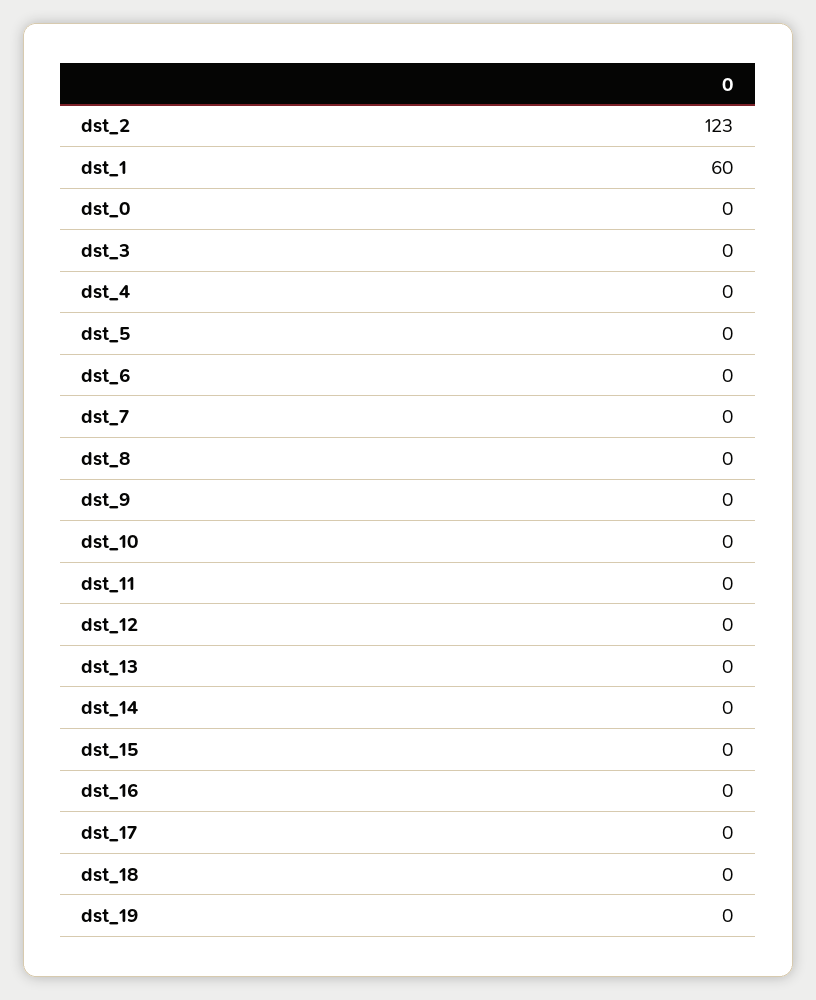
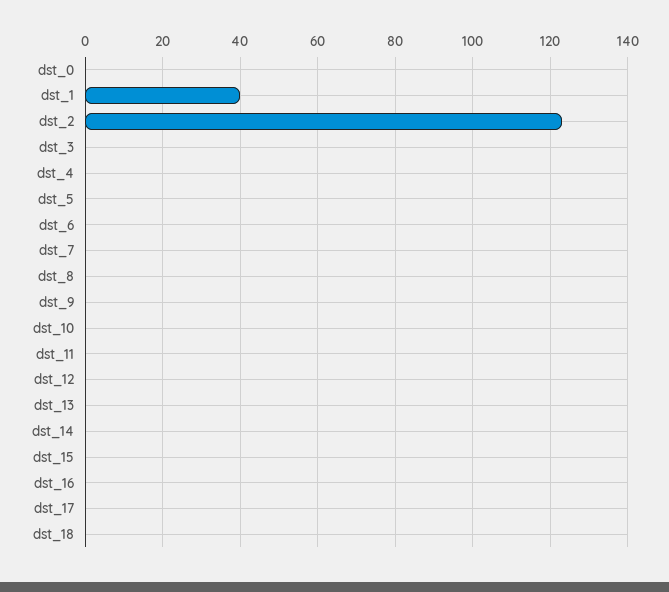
  {
    "dst_2": 123,
-   "dst_1": 60,
+   "dst_1": 40,
    "dst_0": 0,
    "dst_3": 0,
    "dst_4": 0,
    "dst_5": 0,
    "dst_6": 0,
    "dst_7": 0,
    "dst_8": 0,
    "dst_9": 0,
    "dst_10": 0,
    "dst_11": 0,
    "dst_12": 0,
    "dst_13": 0,
    "dst_14": 0,
    "dst_15": 0,
    "dst_16": 0,
    "dst_17": 0,
-   "dst_18": 0,
+   "dst_18": 0
-   "dst_19": 0
  }

